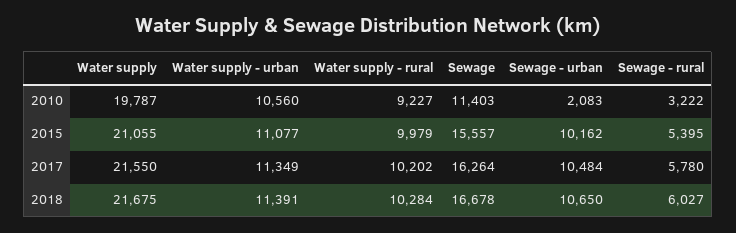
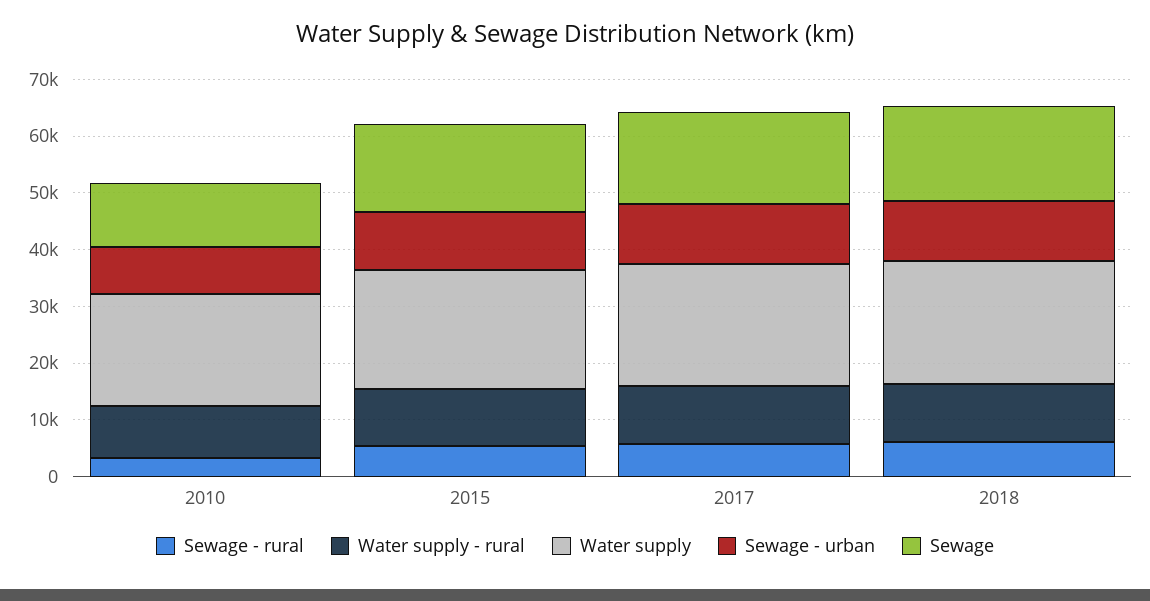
  {
    "Water supply": {
      "2010": 19787,
      "2015": 21055,
      "2017": 21550,
      "2018": 21675
    },
-   "Water supply - urban": {
-     "2010": 10560,
-     "2015": 11077,
-     "2017": 11349,
-     "2018": 11391
-   },
    "Water supply - rural": {
      "2010": 9227,
      "2015": 9979,
      "2017": 10202,
      "2018": 10284
    },
    "Sewage": {
      "2010": 11403,
      "2015": 15557,
      "2017": 16264,
      "2018": 16678
    },
    "Sewage - urban": {
-     "2010": 2083,
+     "2010": 8000,
      "2015": 10162,
      "2017": 10484,
      "2018": 10650
    },
    "Sewage - rural": {
      "2010": 3222,
      "2015": 5395,
      "2017": 5780,
      "2018": 6027
    }
  }

